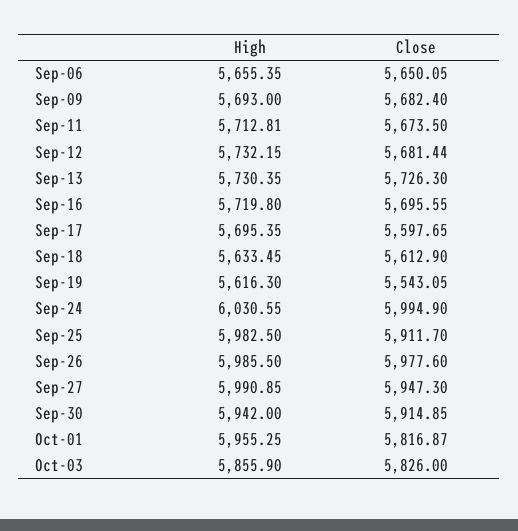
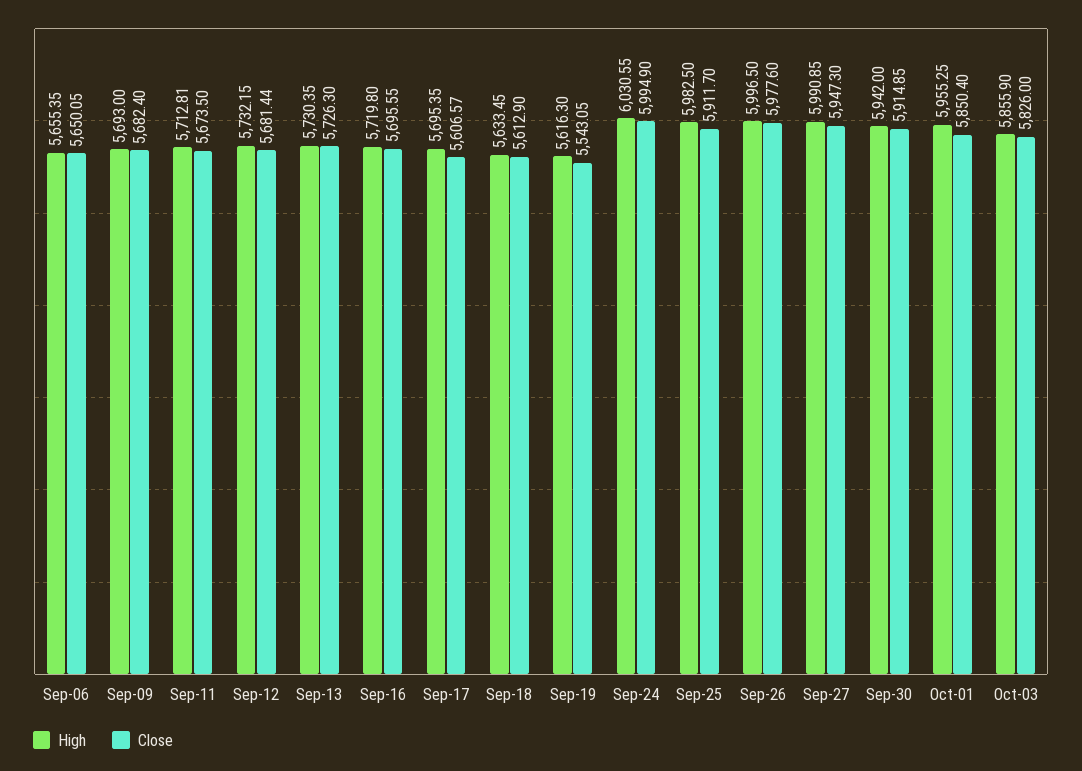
  {
    "High": {
      "Sep-06": 5655.35,
      "Sep-09": 5693,
      "Sep-11": 5712.81,
      "Sep-12": 5732.15,
      "Sep-13": 5730.35,
      "Sep-16": 5719.8,
      "Sep-17": 5695.35,
      "Sep-18": 5633.45,
      "Sep-19": 5616.3,
      "Sep-24": 6030.55,
      "Sep-25": 5982.5,
-     "Sep-26": 5985.5,
+     "Sep-26": 5996.5,
      "Sep-27": 5990.85,
      "Sep-30": 5942,
      "Oct-01": 5955.25,
      "Oct-03": 5855.9
    },
    "Close": {
      "Sep-06": 5650.05,
      "Sep-09": 5682.4,
      "Sep-11": 5673.5,
      "Sep-12": 5681.44,
      "Sep-13": 5726.3,
      "Sep-16": 5695.55,
-     "Sep-17": 5597.65,
+     "Sep-17": 5606.57,
      "Sep-18": 5612.9,
      "Sep-19": 5543.05,
      "Sep-24": 5994.9,
      "Sep-25": 5911.7,
      "Sep-26": 5977.6,
      "Sep-27": 5947.3,
      "Sep-30": 5914.85,
-     "Oct-01": 5816.87,
+     "Oct-01": 5850.4,
      "Oct-03": 5826
    }
  }

